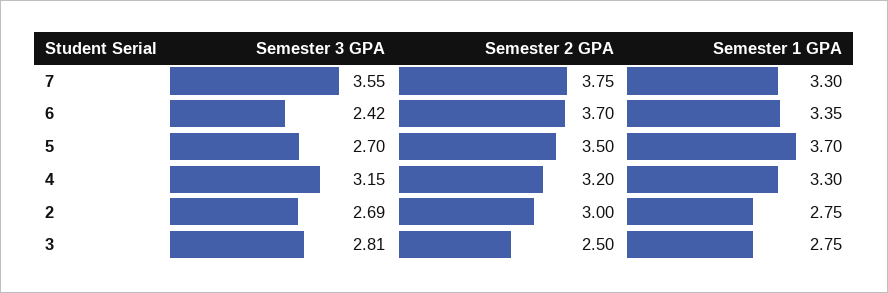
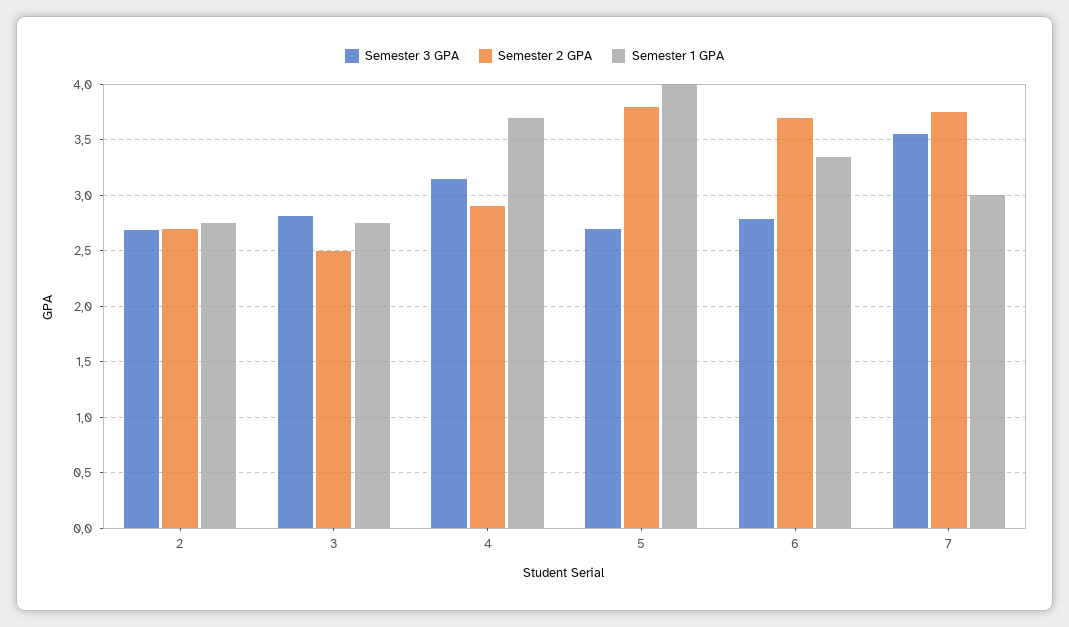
  {
    "Semester 3 GPA": {
      "7": 3.55,
-     "6": 2.42,
+     "6": 2.8,
      "5": 2.7,
      "4": 3.15,
      "2": 2.69,
      "3": 2.81
    },
    "Semester 2 GPA": {
      "7": 3.75,
      "6": 3.7,
-     "5": 3.5,
+     "5": 3.8,
-     "4": 3.2,
+     "4": 2.9,
-     "2": 3,
+     "2": 2.7,
      "3": 2.5
    },
    "Semester 1 GPA": {
-     "7": 3.3,
+     "7": 3,
      "6": 3.35,
-     "5": 3.7,
+     "5": 4,
-     "4": 3.3,
+     "4": 3.7,
      "2": 2.75,
      "3": 2.75
    }
  }

